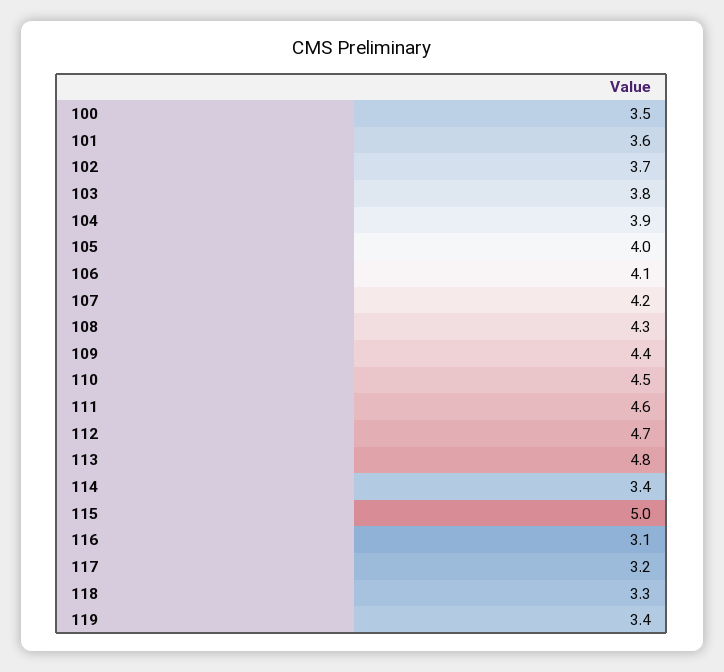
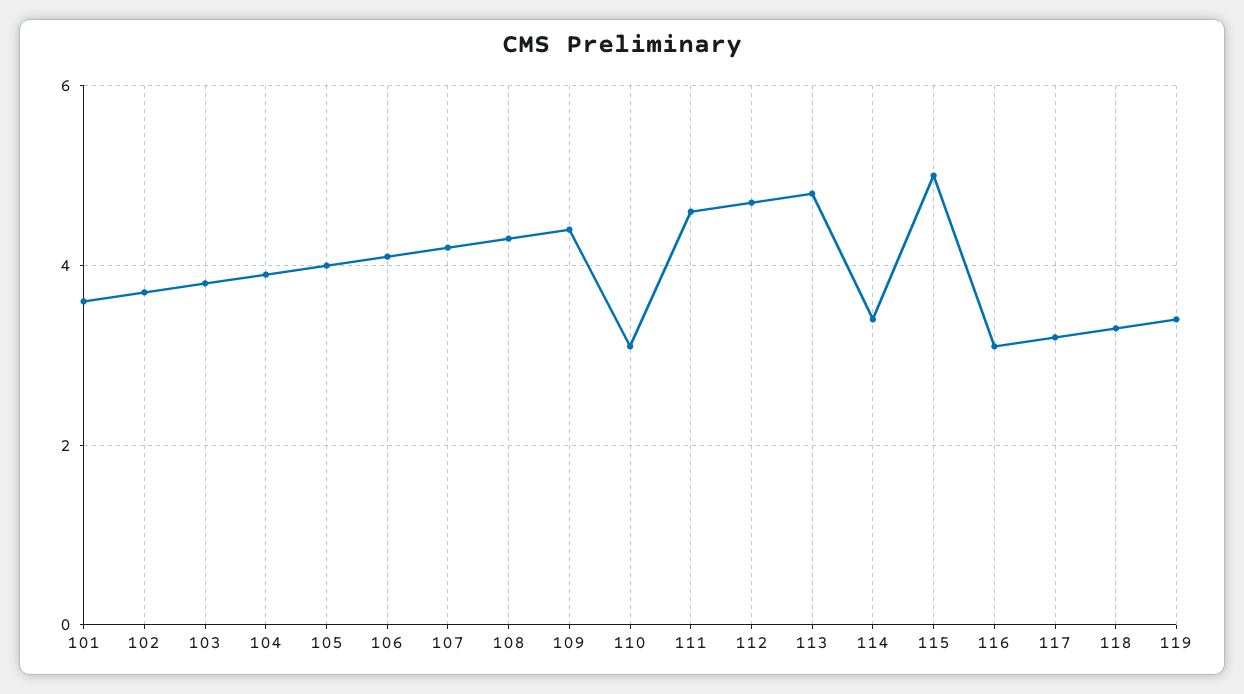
  {
-   "100": 3.5,
    "101": 3.6,
    "102": 3.7,
    "103": 3.8,
    "104": 3.9,
    "105": 4,
    "106": 4.1,
    "107": 4.2,
    "108": 4.3,
    "109": 4.4,
-   "110": 4.5,
+   "110": 3,
    "111": 4.6,
    "112": 4.7,
    "113": 4.8,
    "114": 3.4,
    "115": 5,
    "116": 3.1,
    "117": 3.2,
    "118": 3.3,
    "119": 3.4
  }

